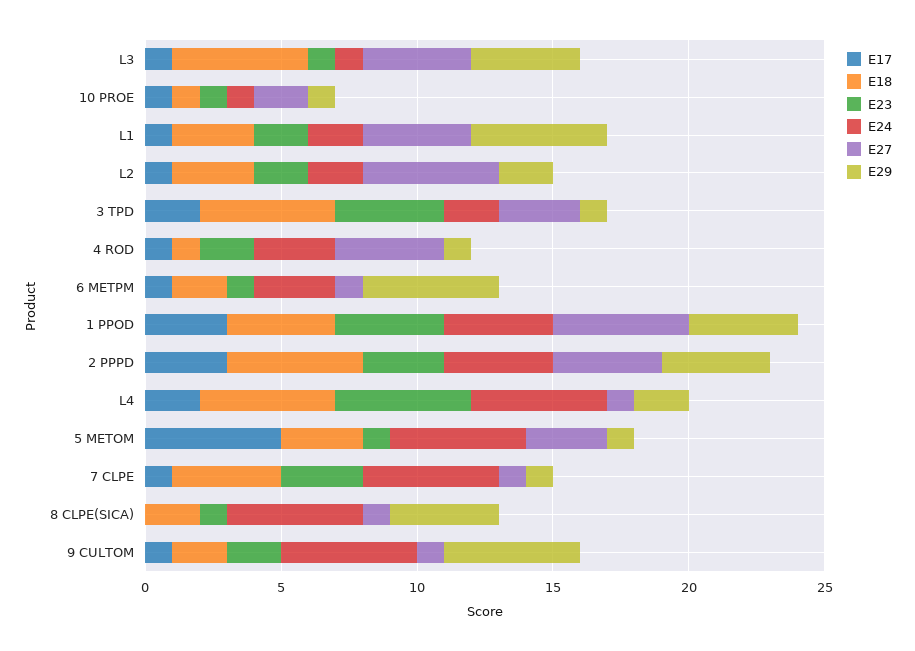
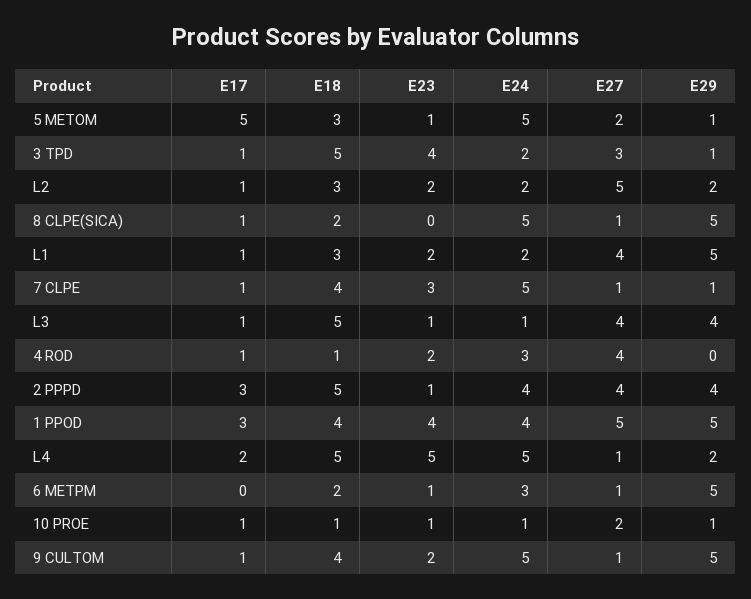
  {
    "E17": {
      "L3": 1,
      "10 PROE": 1,
      "L1": 1,
      "L2": 1,
-     "3 TPD": 2,
+     "3 TPD": 1,
      "4 ROD": 1,
-     "6 METPM": 1,
+     "6 METPM": 0,
      "1 PPOD": 3,
      "2 PPPD": 3,
      "L4": 2,
      "5 METOM": 5,
      "7 CLPE": 1,
-     "8 CLPE(SICA)": 0,
+     "8 CLPE(SICA)": 1,
      "9 CULTOM": 1
    },
    "E18": {
      "L3": 5,
      "10 PROE": 1,
      "L1": 3,
      "L2": 3,
      "3 TPD": 5,
      "4 ROD": 1,
      "6 METPM": 2,
      "1 PPOD": 4,
      "2 PPPD": 5,
      "L4": 5,
      "5 METOM": 3,
      "7 CLPE": 4,
      "8 CLPE(SICA)": 2,
-     "9 CULTOM": 2
+     "9 CULTOM": 4
    },
    "E23": {
      "L3": 1,
      "10 PROE": 1,
      "L1": 2,
      "L2": 2,
      "3 TPD": 4,
      "4 ROD": 2,
      "6 METPM": 1,
      "1 PPOD": 4,
-     "2 PPPD": 3,
+     "2 PPPD": 1,
      "L4": 5,
      "5 METOM": 1,
      "7 CLPE": 3,
-     "8 CLPE(SICA)": 1,
+     "8 CLPE(SICA)": 0,
      "9 CULTOM": 2
    },
    "E24": {
      "L3": 1,
      "10 PROE": 1,
      "L1": 2,
      "L2": 2,
      "3 TPD": 2,
      "4 ROD": 3,
      "6 METPM": 3,
      "1 PPOD": 4,
      "2 PPPD": 4,
      "L4": 5,
      "5 METOM": 5,
      "7 CLPE": 5,
      "8 CLPE(SICA)": 5,
      "9 CULTOM": 5
    },
    "E27": {
      "L3": 4,
      "10 PROE": 2,
      "L1": 4,
      "L2": 5,
      "3 TPD": 3,
      "4 ROD": 4,
      "6 METPM": 1,
      "1 PPOD": 5,
      "2 PPPD": 4,
      "L4": 1,
-     "5 METOM": 3,
+     "5 METOM": 2,
      "7 CLPE": 1,
      "8 CLPE(SICA)": 1,
      "9 CULTOM": 1
    },
    "E29": {
      "L3": 4,
      "10 PROE": 1,
      "L1": 5,
      "L2": 2,
      "3 TPD": 1,
-     "4 ROD": 1,
+     "4 ROD": 0,
      "6 METPM": 5,
-     "1 PPOD": 4,
+     "1 PPOD": 5,
      "2 PPPD": 4,
      "L4": 2,
      "5 METOM": 1,
      "7 CLPE": 1,
-     "8 CLPE(SICA)": 4,
+     "8 CLPE(SICA)": 5,
      "9 CULTOM": 5
    }
  }

